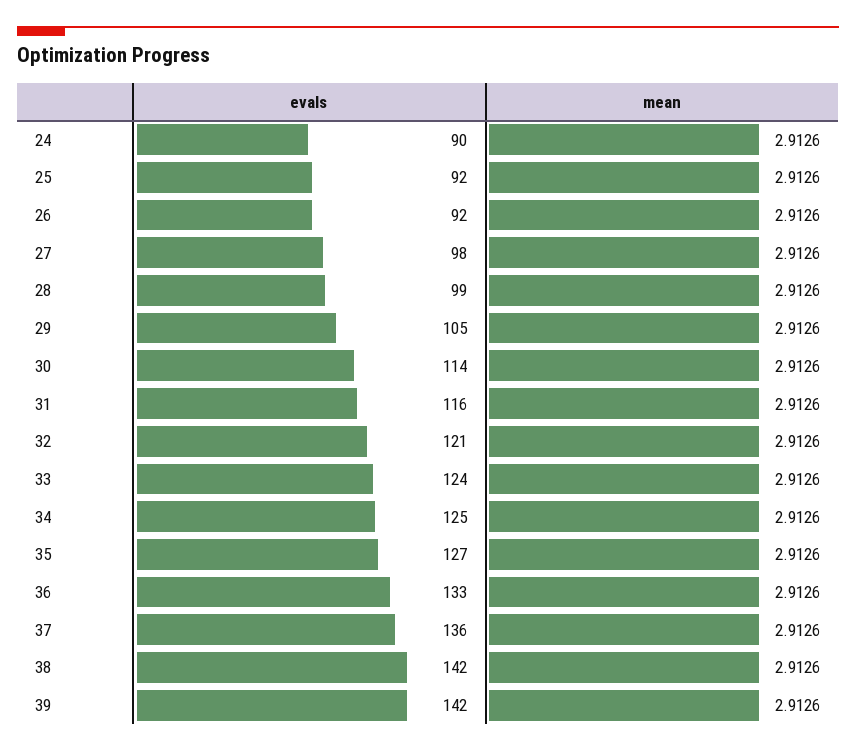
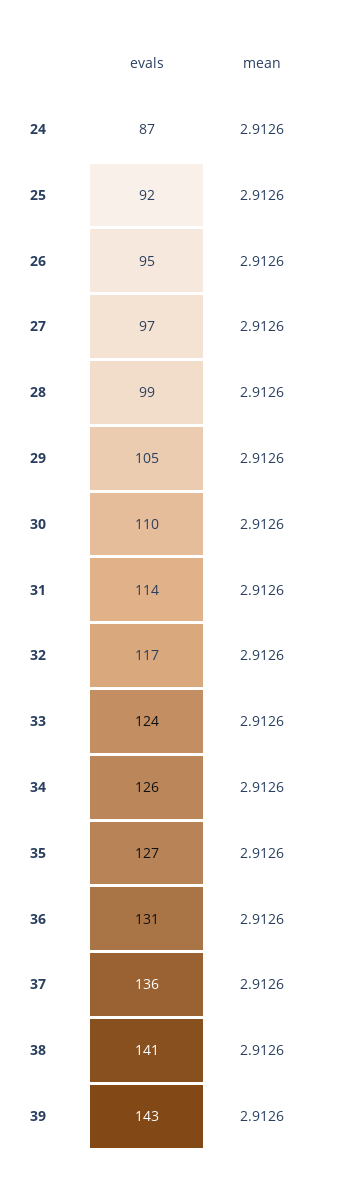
  {
    "evals": {
-     "24": 90,
+     "24": 87,
      "25": 92,
-     "26": 92,
+     "26": 95,
-     "27": 98,
+     "27": 97,
      "28": 99,
      "29": 105,
-     "30": 114,
+     "30": 110,
-     "31": 116,
+     "31": 114,
-     "32": 121,
+     "32": 117,
      "33": 124,
-     "34": 125,
+     "34": 126,
      "35": 127,
-     "36": 133,
+     "36": 131,
      "37": 136,
-     "38": 142,
+     "38": 141,
-     "39": 142
+     "39": 143
    },
    "mean": {
      "24": 2.9126,
      "25": 2.9126,
      "26": 2.9126,
      "27": 2.9126,
      "28": 2.9126,
      "29": 2.9126,
      "30": 2.9126,
      "31": 2.9126,
      "32": 2.9126,
      "33": 2.9126,
      "34": 2.9126,
      "35": 2.9126,
      "36": 2.9126,
      "37": 2.9126,
      "38": 2.9126,
      "39": 2.9126
    }
  }

